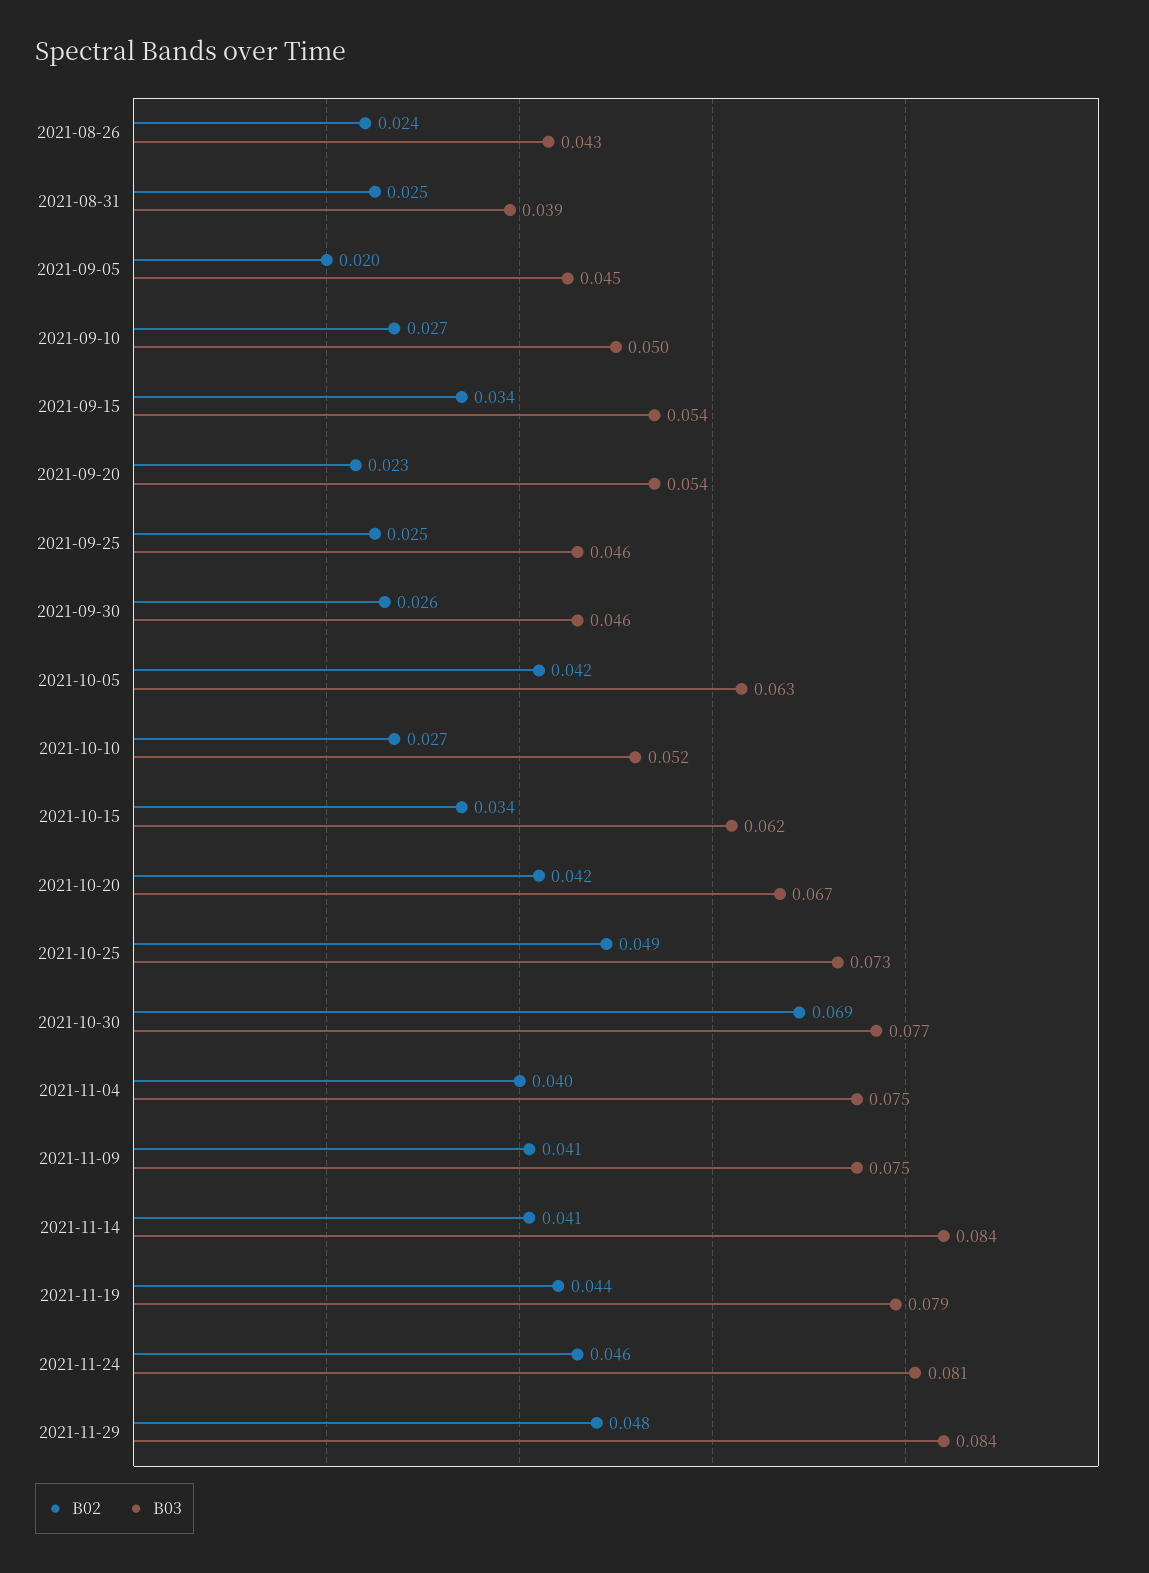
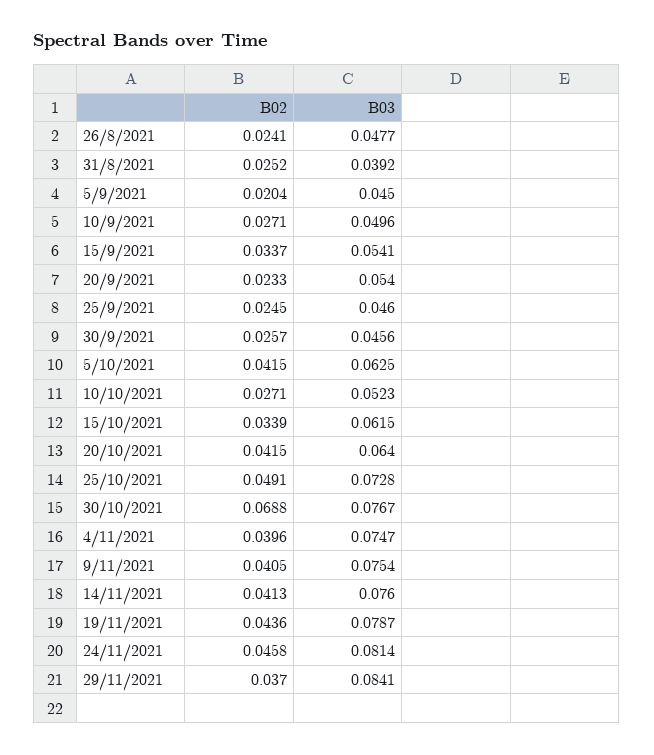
  {
    "B02": {
      "2021-08-26": 0.0241,
      "2021-08-31": 0.0252,
      "2021-09-05": 0.0204,
      "2021-09-10": 0.0271,
      "2021-09-15": 0.0337,
      "2021-09-20": 0.0233,
      "2021-09-25": 0.0245,
      "2021-09-30": 0.0257,
      "2021-10-05": 0.0415,
      "2021-10-10": 0.0271,
      "2021-10-15": 0.0339,
      "2021-10-20": 0.0415,
      "2021-10-25": 0.0491,
      "2021-10-30": 0.0688,
      "2021-11-04": 0.0396,
      "2021-11-09": 0.0405,
      "2021-11-14": 0.0413,
      "2021-11-19": 0.0436,
      "2021-11-24": 0.0458,
-     "2021-11-29": 0.048
+     "2021-11-29": 0.037
    },
    "B03": {
-     "2021-08-26": 0.043,
+     "2021-08-26": 0.0477,
      "2021-08-31": 0.0392,
      "2021-09-05": 0.045,
      "2021-09-10": 0.0496,
      "2021-09-15": 0.0541,
      "2021-09-20": 0.054,
      "2021-09-25": 0.046,
      "2021-09-30": 0.0456,
      "2021-10-05": 0.0625,
      "2021-10-10": 0.0523,
      "2021-10-15": 0.0615,
-     "2021-10-20": 0.067,
+     "2021-10-20": 0.064,
      "2021-10-25": 0.0728,
      "2021-10-30": 0.0767,
      "2021-11-04": 0.0747,
      "2021-11-09": 0.0754,
-     "2021-11-14": 0.084,
+     "2021-11-14": 0.076,
      "2021-11-19": 0.0787,
      "2021-11-24": 0.0814,
      "2021-11-29": 0.0841
    }
  }

